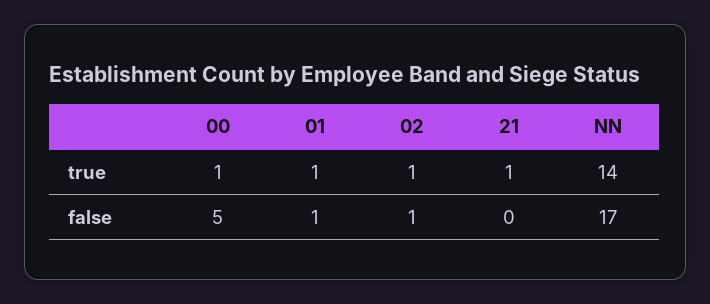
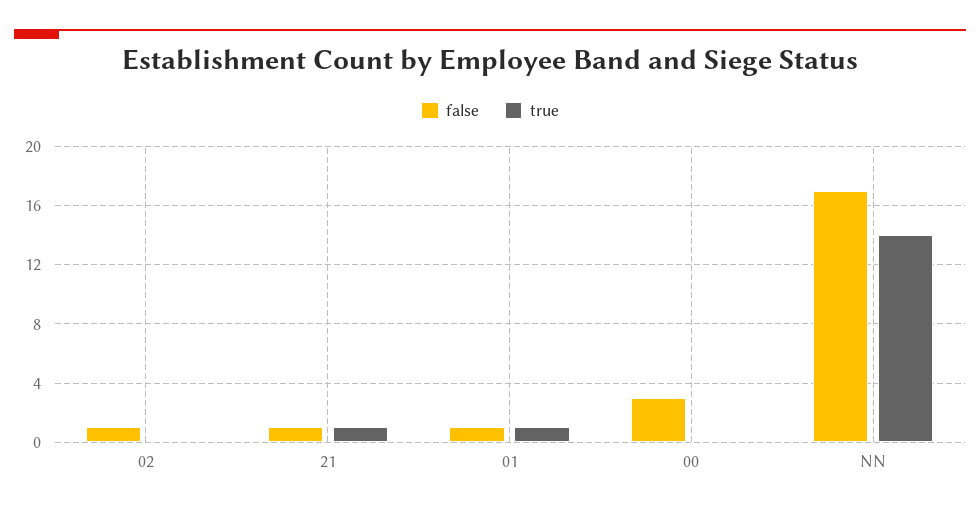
  {
    "true": {
-     "00": 1,
+     "00": 0,
      "01": 1,
-     "02": 1,
+     "02": 0,
      "21": 1,
      "NN": 14
    },
    "false": {
-     "00": 5,
+     "00": 3,
      "01": 1,
      "02": 1,
-     "21": 0,
+     "21": 1,
      "NN": 17
    }
  }

